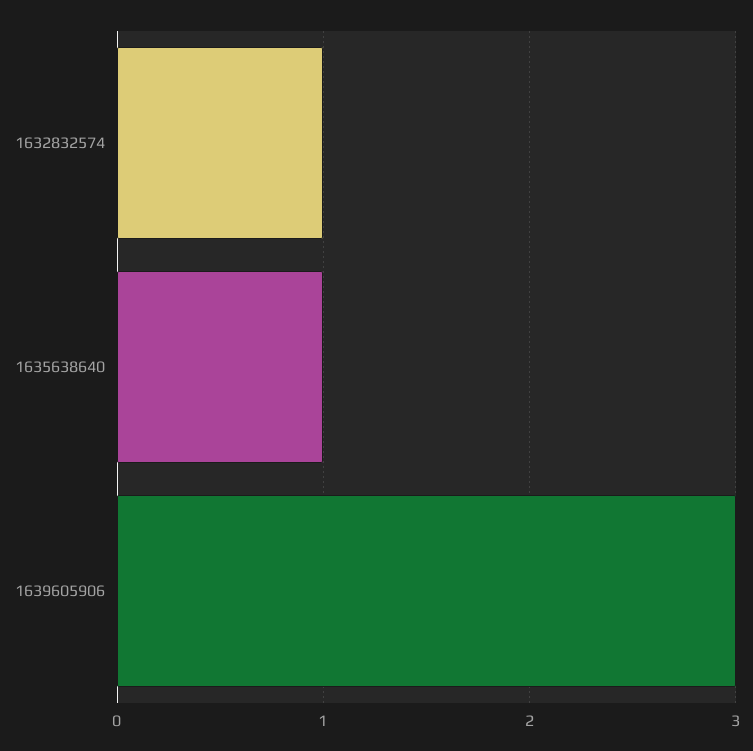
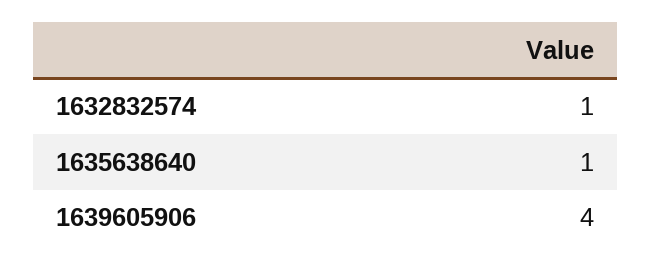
  {
    "1632832574": 1,
    "1635638640": 1,
-   "1639605906": 3
+   "1639605906": 4
  }

